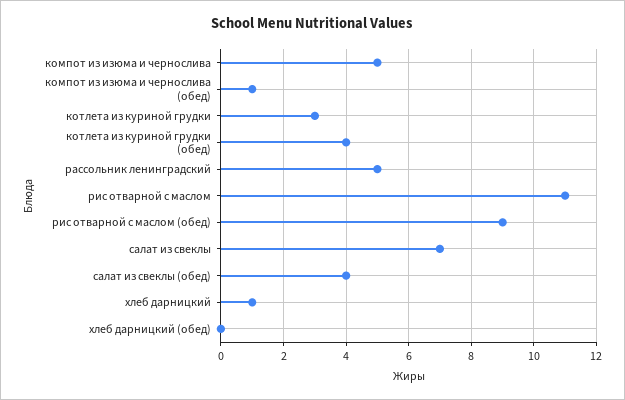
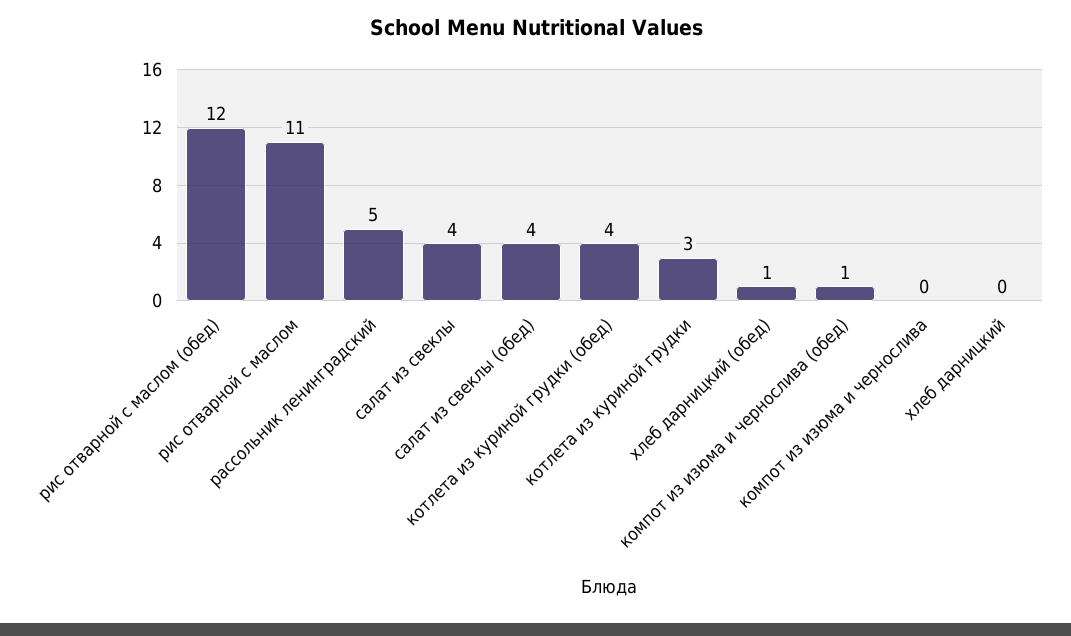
  {
-   "компот из изюма и чернослива": 5,
+   "компот из изюма и чернослива": 0,
    "компот из изюма и чернослива (обед)": 1,
    "котлета из куриной грудки": 3,
    "котлета из куриной грудки (обед)": 4,
    "рассольник ленинградский": 5,
    "рис отварной с маслом": 11,
-   "рис отварной с маслом (обед)": 9,
+   "рис отварной с маслом (обед)": 12,
-   "салат из свеклы": 7,
+   "салат из свеклы": 4,
    "салат из свеклы (обед)": 4,
-   "хлеб дарницкий": 1,
+   "хлеб дарницкий": 0,
-   "хлеб дарницкий (обед)": 0
+   "хлеб дарницкий (обед)": 1
  }

